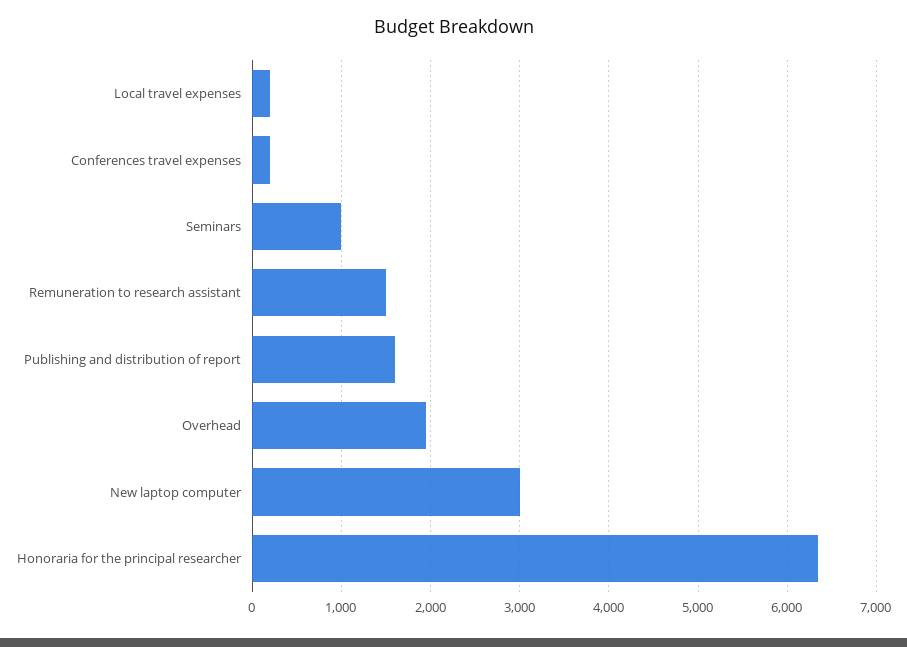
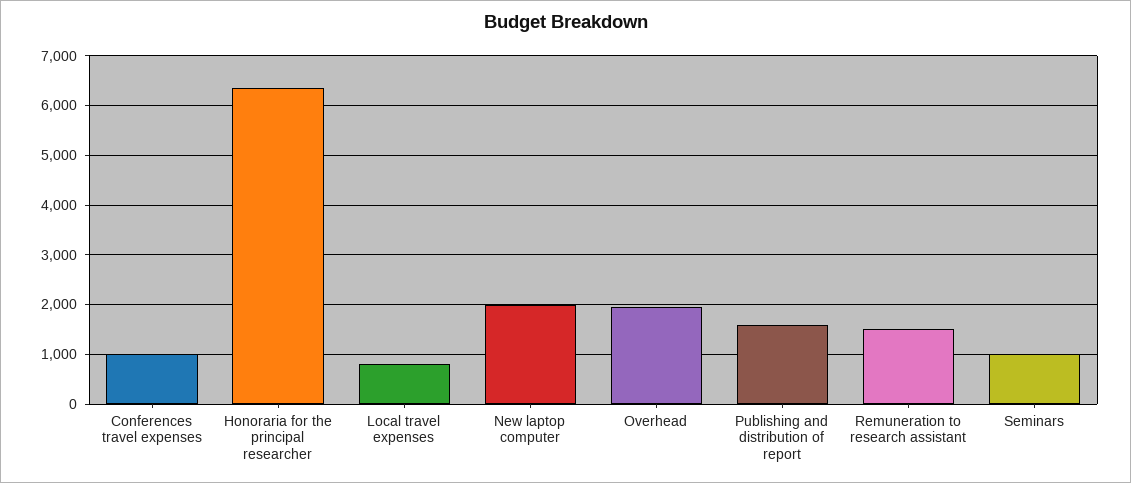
  {
-   "Local travel expenses": 200,
+   "Local travel expenses": 800,
-   "Conferences travel expenses": 200,
+   "Conferences travel expenses": 1000,
    "Seminars": 1000,
    "Remuneration to research assistant": 1500,
    "Publishing and distribution of report": 1600,
    "Overhead": 2000,
-   "New laptop computer": 3000,
+   "New laptop computer": 2000,
    "Honoraria for the principal researcher": 6400
  }

